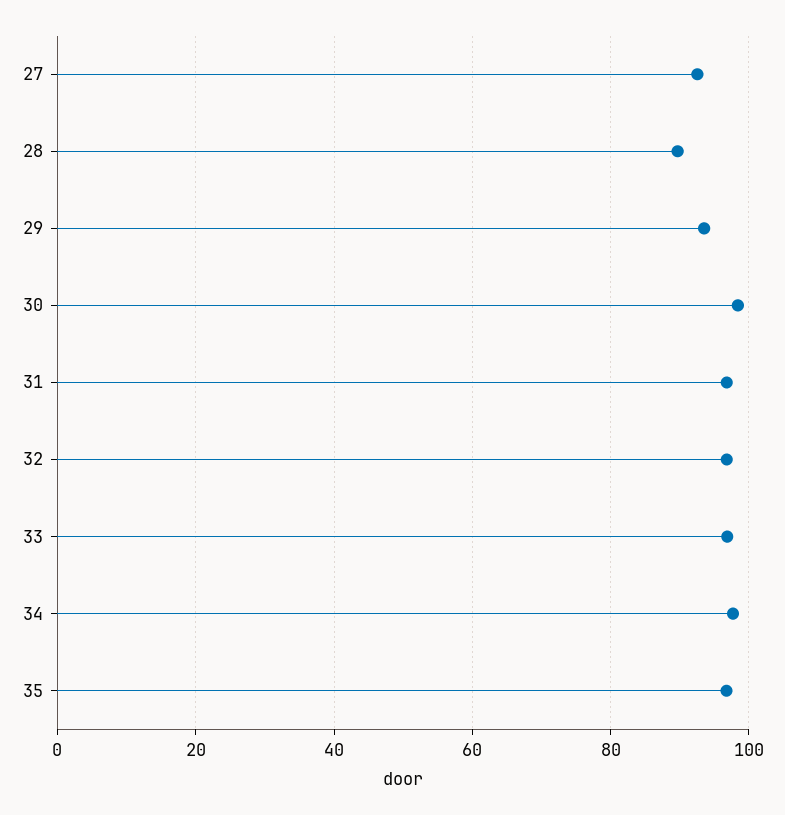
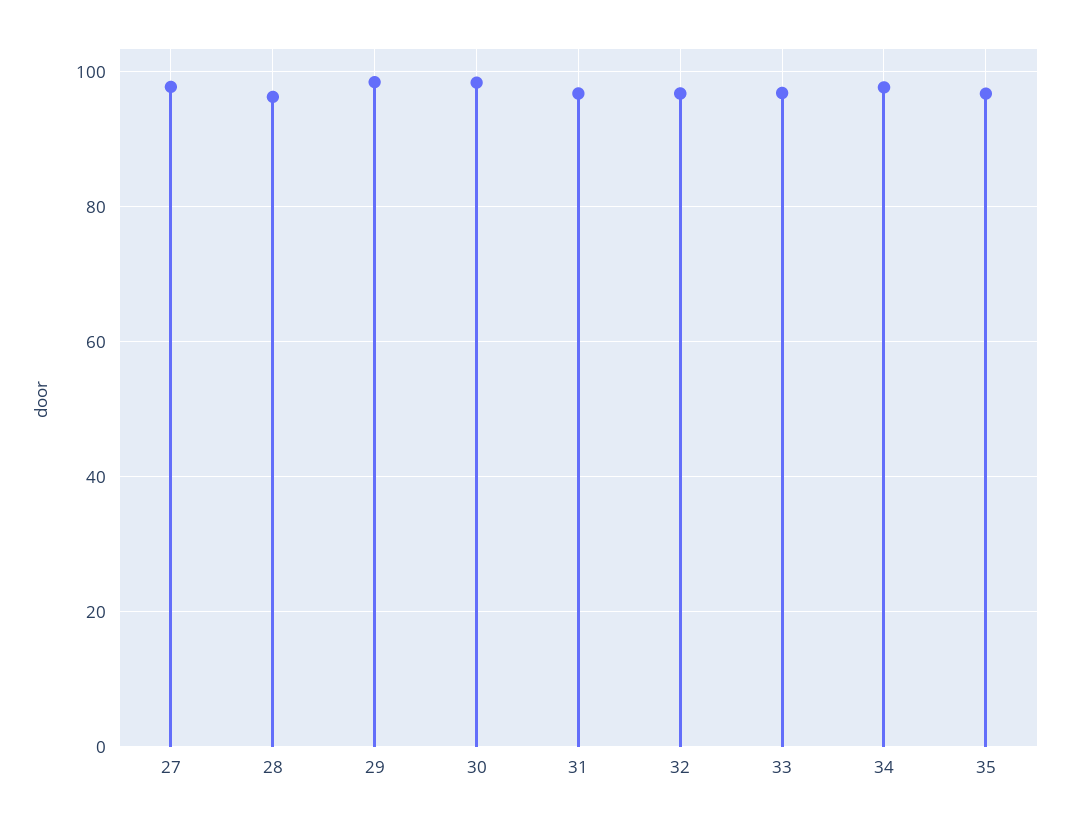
  {
-   "27": 92,
+   "27": 98,
-   "28": 90,
+   "28": 96,
-   "29": 94,
+   "29": 98,
    "30": 98,
    "31": 96,
    "32": 96,
    "33": 96,
    "34": 98,
    "35": 96
  }

